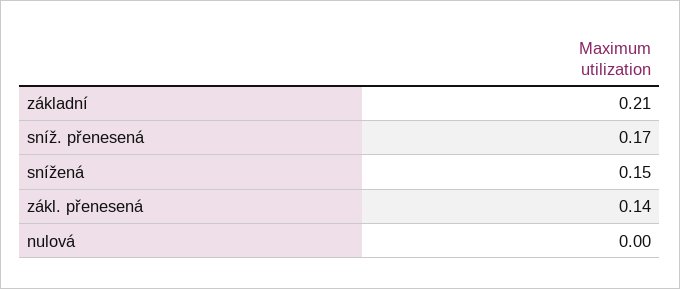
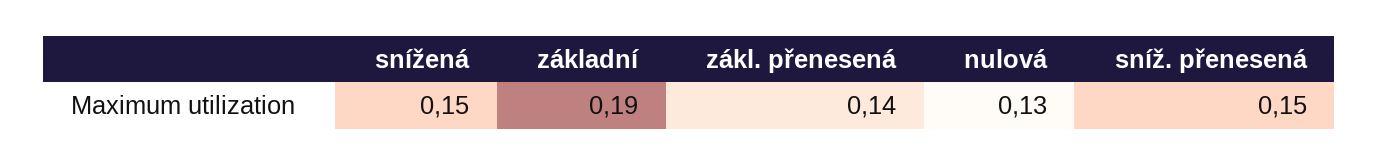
  {
-   "základní": 0.21,
+   "základní": 0.19,
-   "sníž. přenesená": 0.17,
+   "sníž. přenesená": 0.15,
    "snížená": 0.15,
    "zákl. přenesená": 0.14,
-   "nulová": 0
+   "nulová": 0.13
  }

